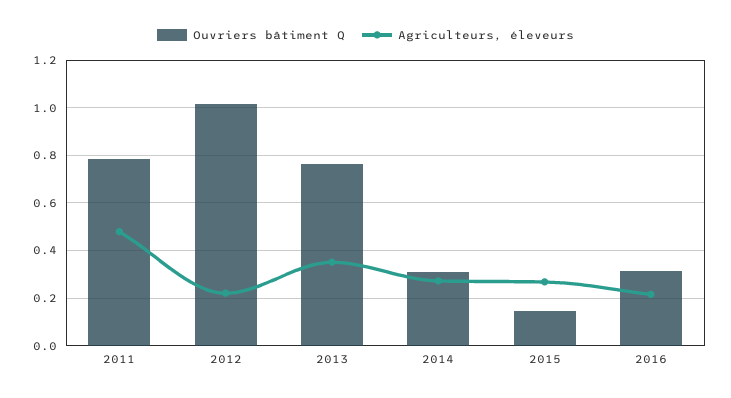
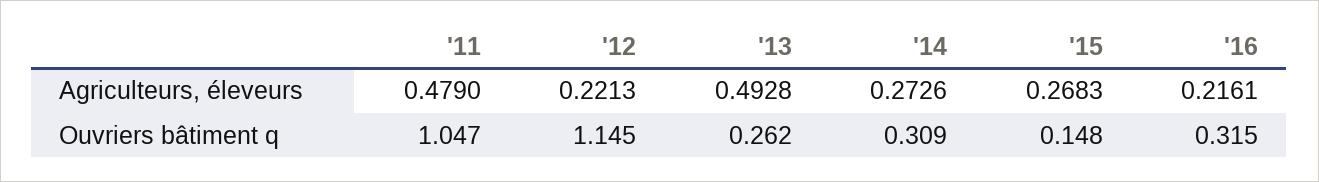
  {
    "Ouvriers bâtiment Q": {
-     "2011": 0.8,
+     "2011": 1.047,
-     "2012": 1,
+     "2012": 1.145,
-     "2013": 0.75,
+     "2013": 0.262,
      "2014": 0.309,
      "2015": 0.148,
      "2016": 0.315
    },
    "Agriculteurs, éleveurs": {
      "2011": 0.479,
      "2012": 0.2213,
-     "2013": 0.35,
+     "2013": 0.4928,
      "2014": 0.2726,
      "2015": 0.2683,
      "2016": 0.2161
    }
  }

